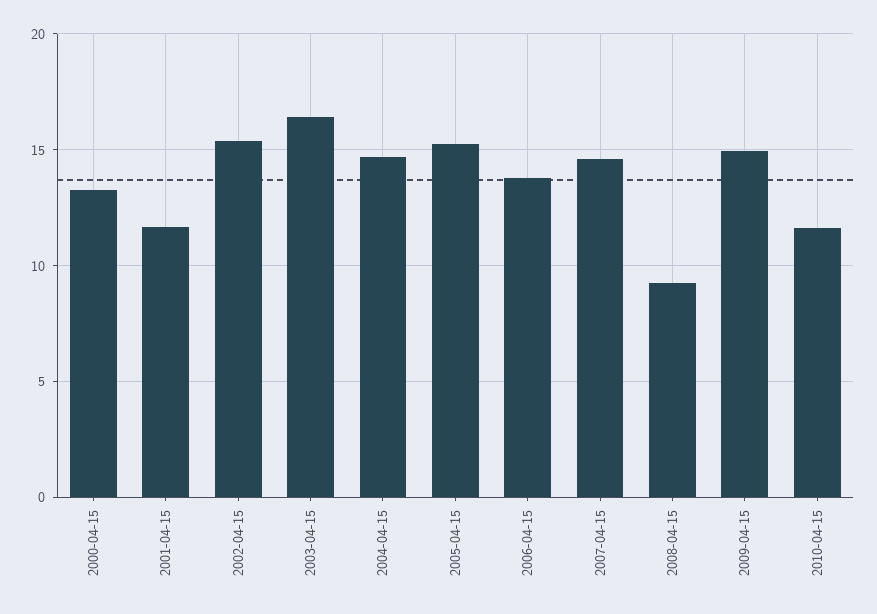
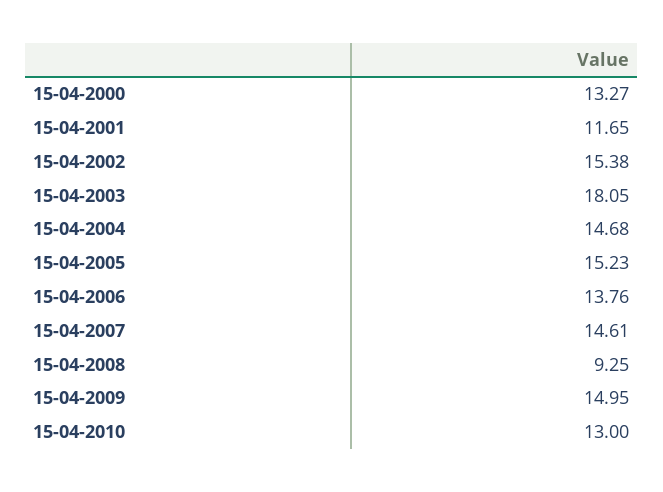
  {
    "2000-04-15": 13.27,
    "2001-04-15": 11.65,
    "2002-04-15": 15.38,
-   "2003-04-15": 16.5,
+   "2003-04-15": 18.05,
    "2004-04-15": 14.68,
    "2005-04-15": 15.23,
    "2006-04-15": 13.76,
    "2007-04-15": 14.61,
    "2008-04-15": 9.25,
    "2009-04-15": 14.95,
-   "2010-04-15": 11.5
+   "2010-04-15": 13
  }

